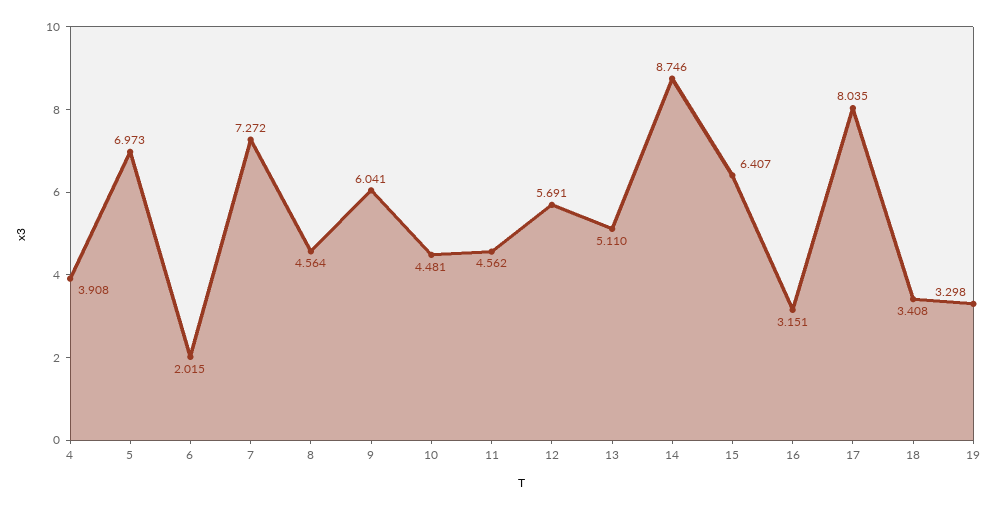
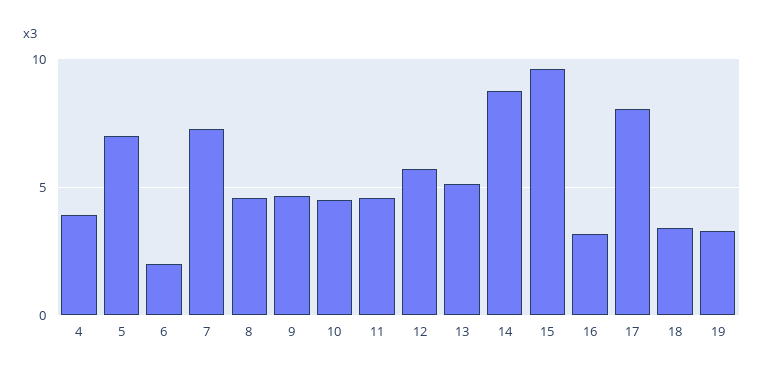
  {
    "4": 3.908,
    "5": 6.973,
    "6": 2.015,
    "7": 7.272,
    "8": 4.564,
-   "9": 6.041,
+   "9": 4.5,
    "10": 4.481,
    "11": 4.562,
    "12": 5.691,
    "13": 5.11,
    "14": 8.746,
-   "15": 6.407,
+   "15": 9.5,
    "16": 3.151,
    "17": 8.035,
    "18": 3.408,
    "19": 3.298
  }

